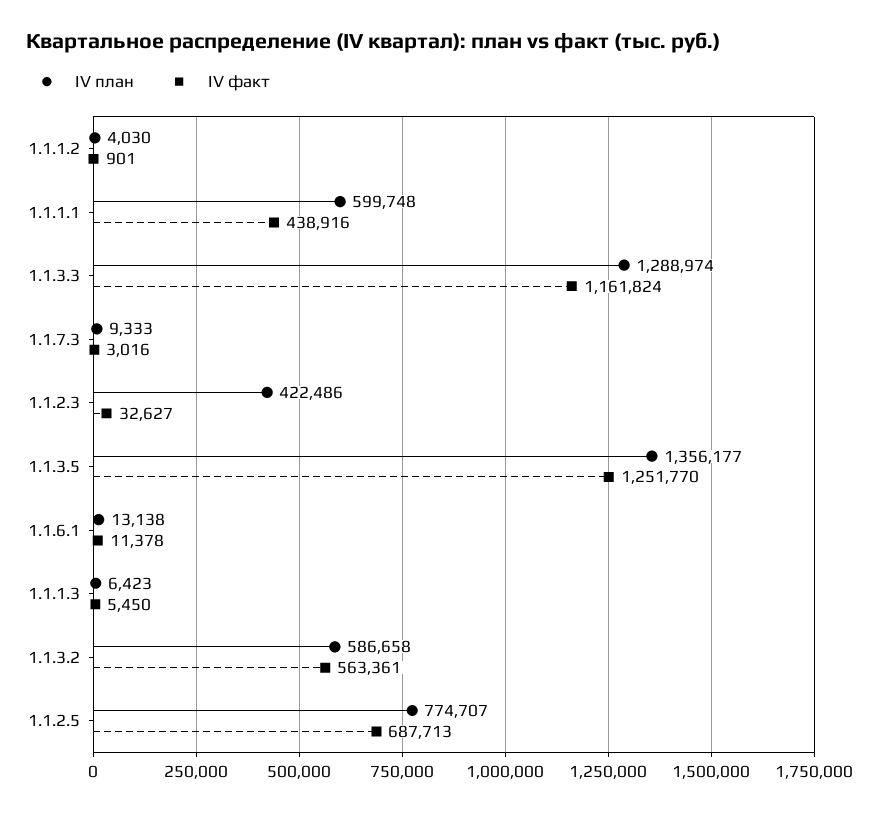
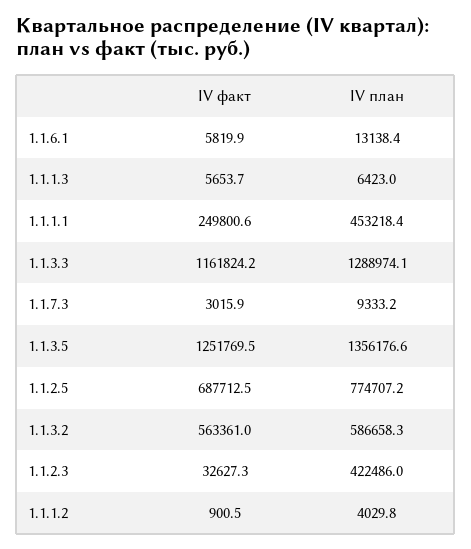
  {
    "IV план": {
      "1.1.1.2": 4029.8,
-     "1.1.1.1": 599748,
+     "1.1.1.1": 453218.4,
      "1.1.3.3": 1288974.1,
      "1.1.7.3": 9333.2,
      "1.1.2.3": 422486,
      "1.1.3.5": 1356176.6,
      "1.1.6.1": 13138.4,
      "1.1.1.3": 6423,
      "1.1.3.2": 586658.3,
      "1.1.2.5": 774707.2
    },
    "IV факт": {
      "1.1.1.2": 900.5,
-     "1.1.1.1": 438916,
+     "1.1.1.1": 249800.6,
      "1.1.3.3": 1161824.2,
      "1.1.7.3": 3015.9,
      "1.1.2.3": 32627.3,
      "1.1.3.5": 1251769.5,
-     "1.1.6.1": 11378,
+     "1.1.6.1": 5819.9,
-     "1.1.1.3": 5450,
+     "1.1.1.3": 5653.7,
      "1.1.3.2": 563361,
      "1.1.2.5": 687712.5
    }
  }

